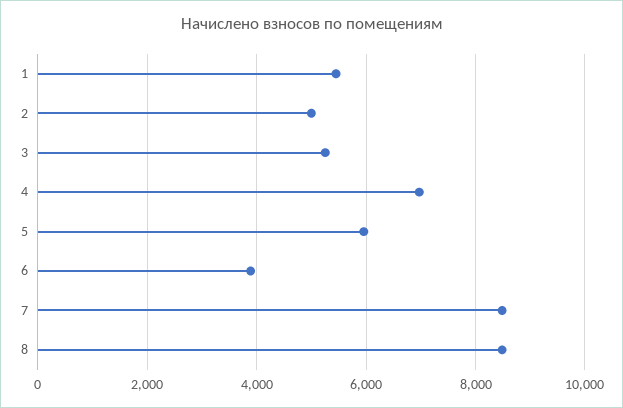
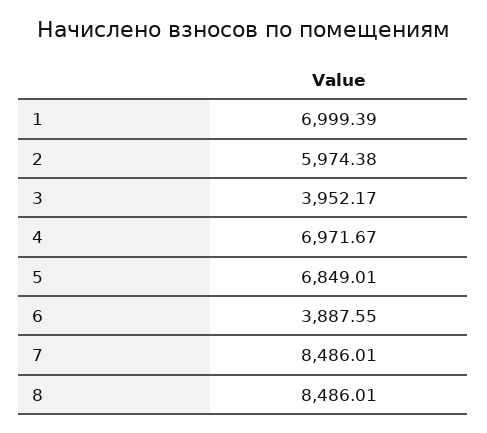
  {
-   "1": 5400,
+   "1": 6999.39,
-   "2": 5000,
+   "2": 5974.38,
-   "3": 5200,
+   "3": 3952.17,
    "4": 6971.67,
-   "5": 6000,
+   "5": 6849.01,
    "6": 3887.55,
    "7": 8486.01,
    "8": 8486.01
  }

